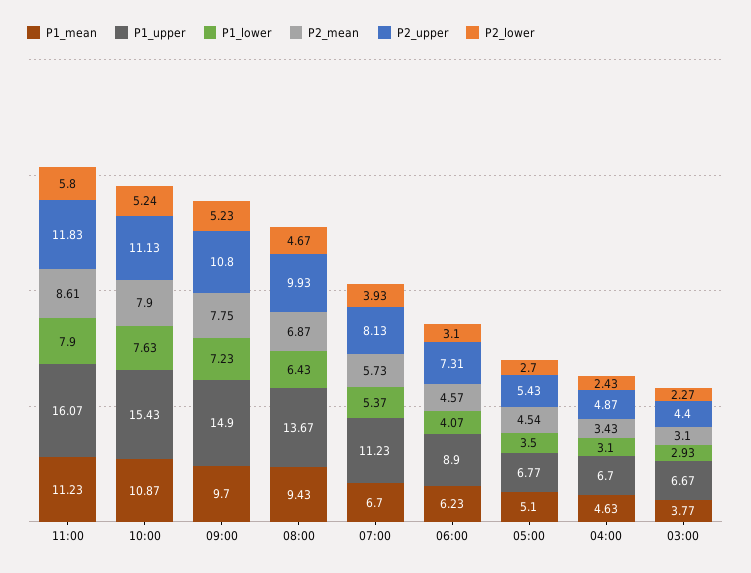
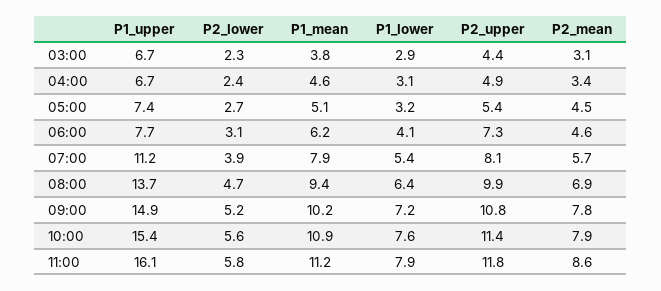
  {
    "P1_mean": {
      "11:00": 11.23,
      "10:00": 10.87,
-     "09:00": 9.7,
+     "09:00": 10.2,
      "08:00": 9.43,
-     "07:00": 6.7,
+     "07:00": 7.9,
      "06:00": 6.23,
      "05:00": 5.1,
      "04:00": 4.63,
      "03:00": 3.77
    },
    "P1_upper": {
      "11:00": 16.07,
      "10:00": 15.43,
      "09:00": 14.9,
      "08:00": 13.67,
      "07:00": 11.23,
-     "06:00": 8.9,
+     "06:00": 7.7,
-     "05:00": 6.77,
+     "05:00": 7.4,
      "04:00": 6.7,
      "03:00": 6.67
    },
    "P1_lower": {
      "11:00": 7.9,
      "10:00": 7.63,
      "09:00": 7.23,
      "08:00": 6.43,
      "07:00": 5.37,
      "06:00": 4.07,
-     "05:00": 3.5,
+     "05:00": 3.2,
      "04:00": 3.1,
      "03:00": 2.93
    },
    "P2_mean": {
      "11:00": 8.61,
      "10:00": 7.9,
      "09:00": 7.75,
      "08:00": 6.87,
      "07:00": 5.73,
      "06:00": 4.57,
      "05:00": 4.54,
      "04:00": 3.43,
      "03:00": 3.1
    },
    "P2_upper": {
      "11:00": 11.83,
-     "10:00": 11.13,
+     "10:00": 11.4,
      "09:00": 10.8,
      "08:00": 9.93,
      "07:00": 8.13,
      "06:00": 7.31,
      "05:00": 5.43,
      "04:00": 4.87,
      "03:00": 4.4
    },
    "P2_lower": {
      "11:00": 5.8,
-     "10:00": 5.24,
+     "10:00": 5.6,
      "09:00": 5.23,
      "08:00": 4.67,
      "07:00": 3.93,
      "06:00": 3.1,
      "05:00": 2.7,
      "04:00": 2.43,
      "03:00": 2.27
    }
  }

